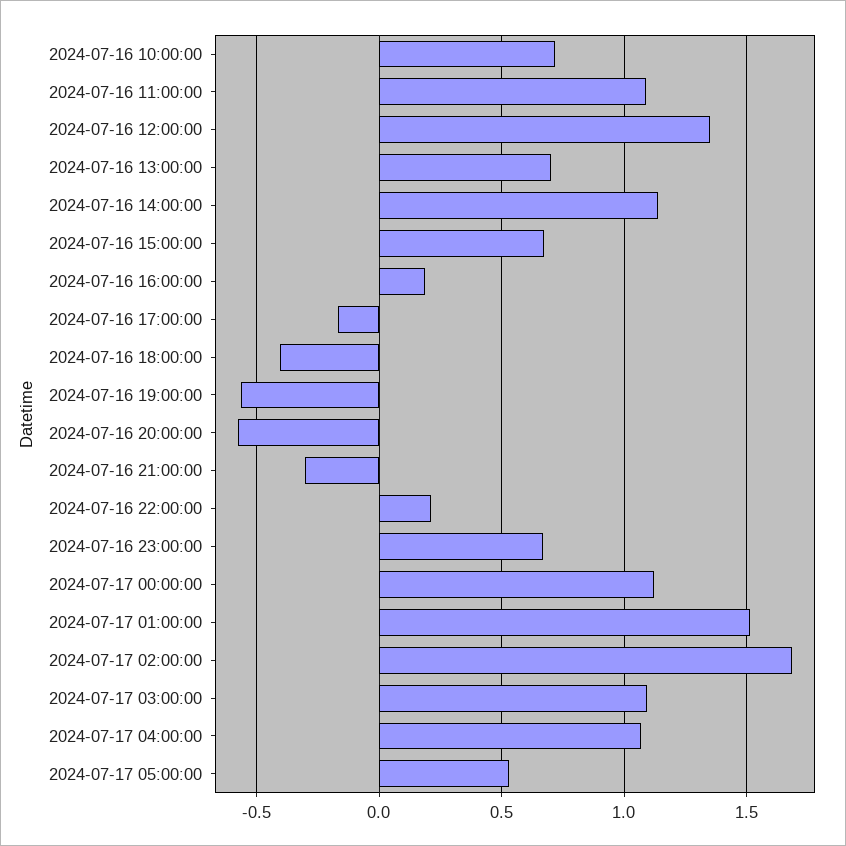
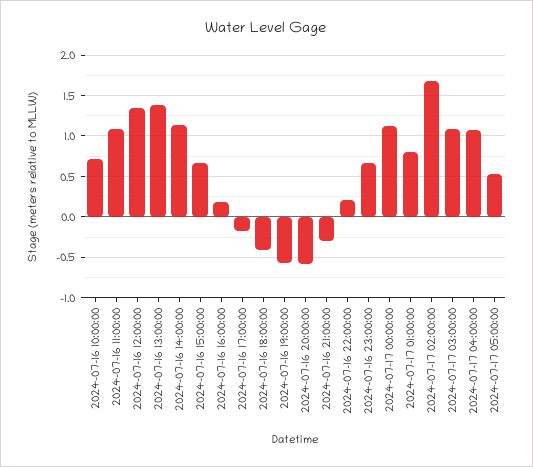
  {
    "2024-07-16 10:00:00": 0.7,
    "2024-07-16 11:00:00": 1.1,
    "2024-07-16 12:00:00": 1.35,
-   "2024-07-16 13:00:00": 0.7,
+   "2024-07-16 13:00:00": 1.4,
    "2024-07-16 14:00:00": 1.15,
    "2024-07-16 15:00:00": 0.65,
    "2024-07-16 16:00:00": 0.2,
    "2024-07-16 17:00:00": -0.15,
    "2024-07-16 18:00:00": -0.4,
    "2024-07-16 19:00:00": -0.55,
    "2024-07-16 20:00:00": -0.6,
    "2024-07-16 21:00:00": -0.3,
    "2024-07-16 22:00:00": 0.2,
    "2024-07-16 23:00:00": 0.65,
    "2024-07-17 00:00:00": 1.1,
-   "2024-07-17 01:00:00": 1.5,
+   "2024-07-17 01:00:00": 0.8,
    "2024-07-17 02:00:00": 1.7,
    "2024-07-17 03:00:00": 1.1,
    "2024-07-17 04:00:00": 1.05,
    "2024-07-17 05:00:00": 0.55
  }

